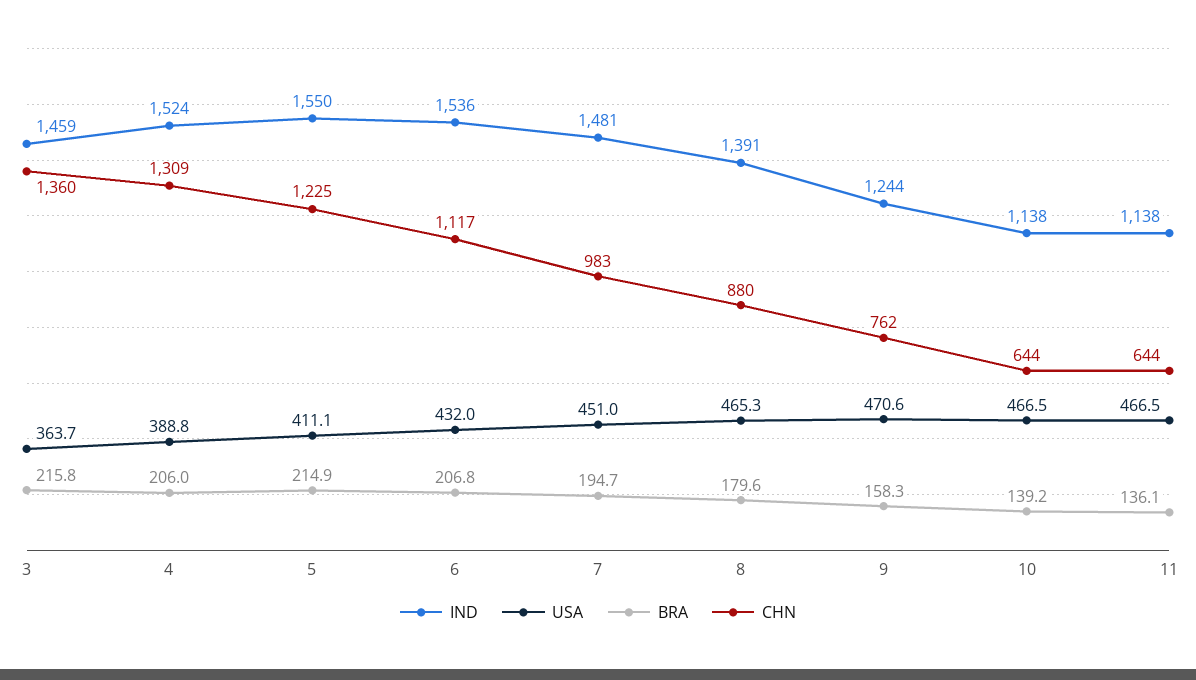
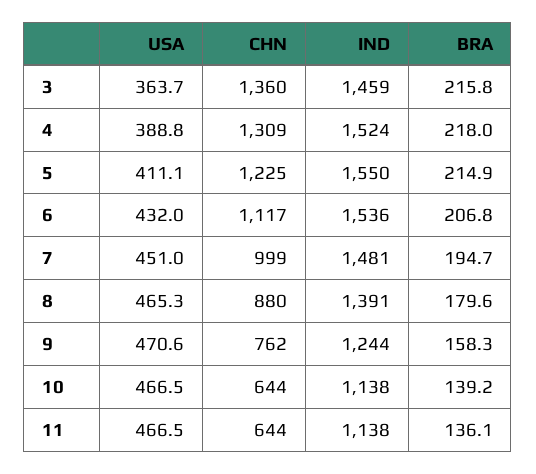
  {
    "IND": {
      "3": 1459,
      "4": 1524,
      "5": 1550,
      "6": 1536,
      "7": 1481,
      "8": 1391,
      "9": 1244,
      "10": 1138,
      "11": 1138
    },
    "USA": {
      "3": 363.7,
      "4": 388.8,
      "5": 411.1,
      "6": 432,
      "7": 451,
      "8": 465.3,
      "9": 470.6,
      "10": 466.5,
      "11": 466.5
    },
    "BRA": {
      "3": 215.8,
-     "4": 206,
+     "4": 218,
      "5": 214.9,
      "6": 206.8,
      "7": 194.7,
      "8": 179.6,
      "9": 158.3,
      "10": 139.2,
      "11": 136.1
    },
    "CHN": {
      "3": 1360,
      "4": 1309,
      "5": 1225,
      "6": 1117,
-     "7": 983,
+     "7": 999,
      "8": 880,
      "9": 762,
      "10": 644,
      "11": 644
    }
  }

